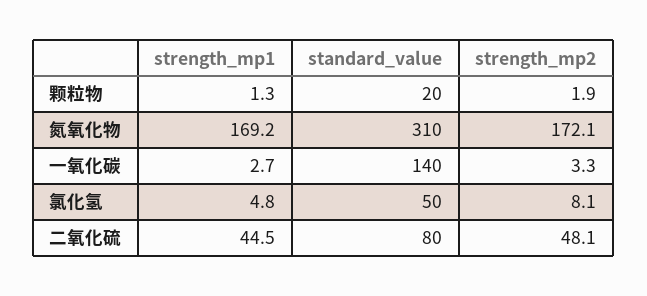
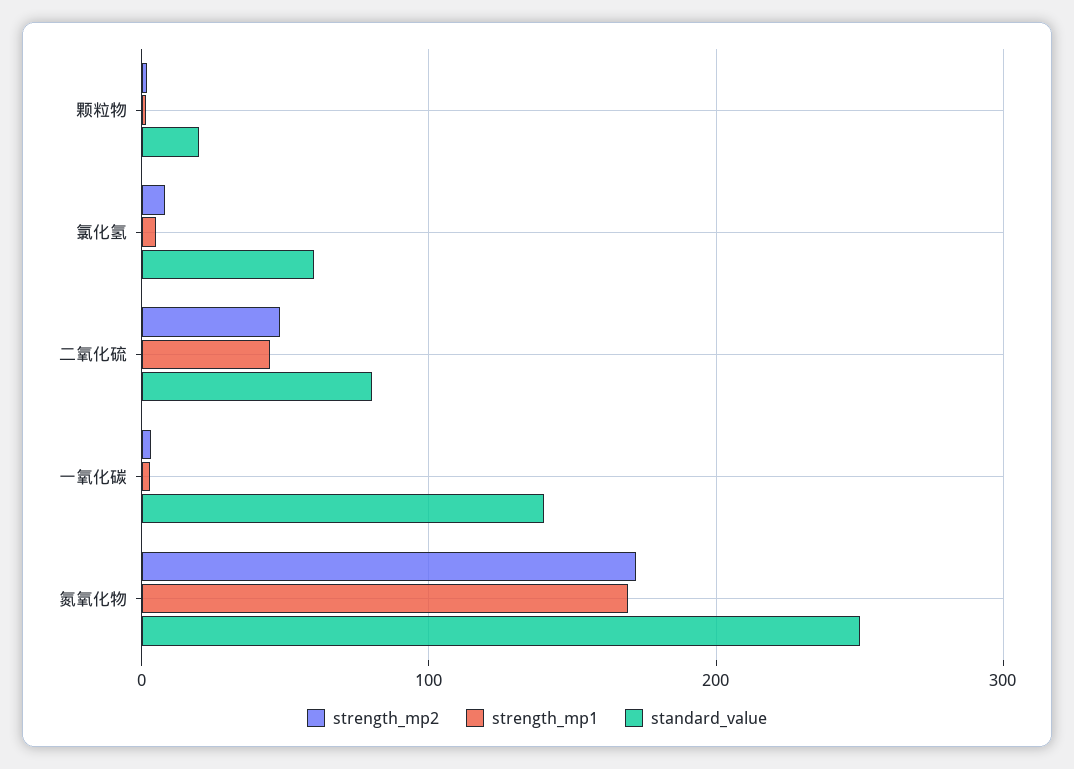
  {
    "strength_mp1": {
      "颗粒物": 1.3,
      "氮氧化物": 169.2,
      "一氧化碳": 2.7,
      "氯化氢": 4.8,
      "二氧化硫": 44.5
    },
    "standard_value": {
      "颗粒物": 20,
-     "氮氧化物": 310,
+     "氮氧化物": 250,
      "一氧化碳": 140,
-     "氯化氢": 50,
+     "氯化氢": 60,
      "二氧化硫": 80
    },
    "strength_mp2": {
      "颗粒物": 1.9,
      "氮氧化物": 172.1,
      "一氧化碳": 3.3,
      "氯化氢": 8.1,
      "二氧化硫": 48.1
    }
  }

